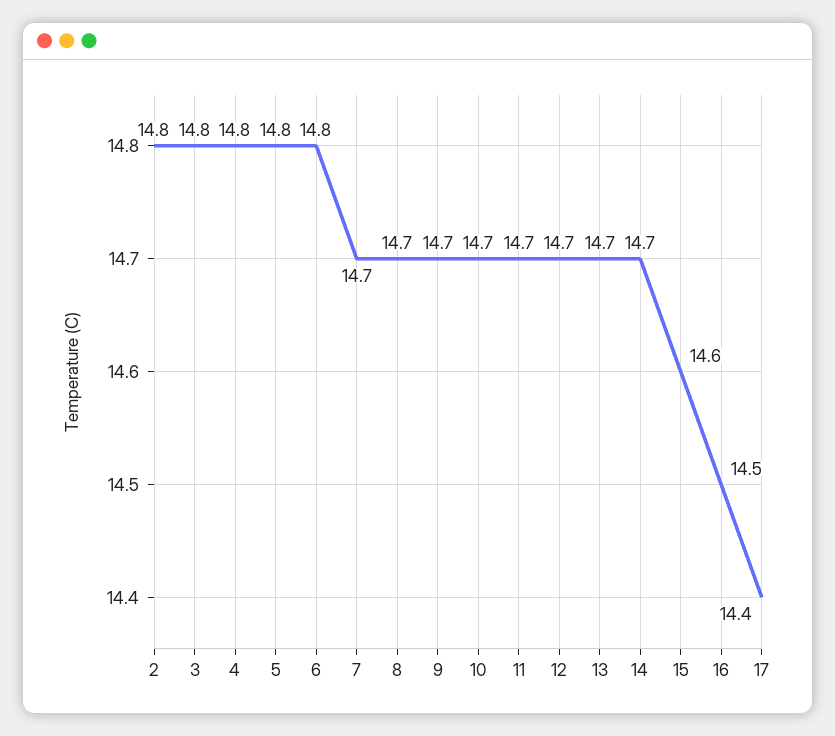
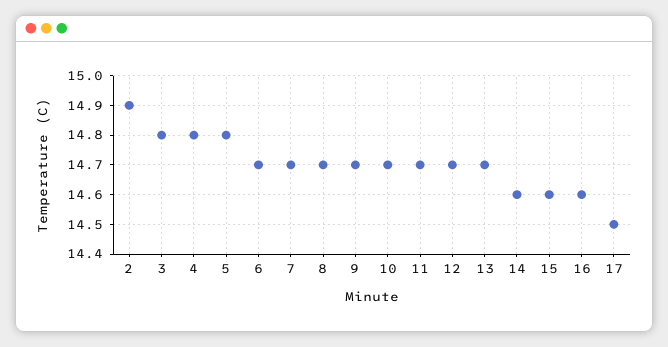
  {
-   "2": 14.8,
+   "2": 14.9,
    "3": 14.8,
    "4": 14.8,
    "5": 14.8,
-   "6": 14.8,
+   "6": 14.7,
    "7": 14.7,
    "8": 14.7,
    "9": 14.7,
    "10": 14.7,
    "11": 14.7,
    "12": 14.7,
    "13": 14.7,
-   "14": 14.7,
+   "14": 14.6,
    "15": 14.6,
-   "16": 14.5,
+   "16": 14.6,
-   "17": 14.4
+   "17": 14.5
  }

